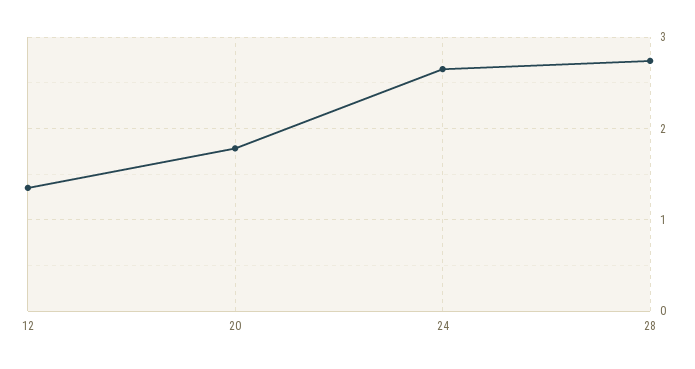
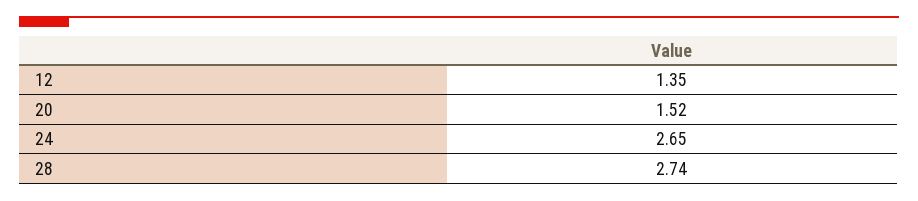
  {
    "12": 1.35,
-   "20": 1.8,
+   "20": 1.52,
    "24": 2.65,
    "28": 2.74
  }

